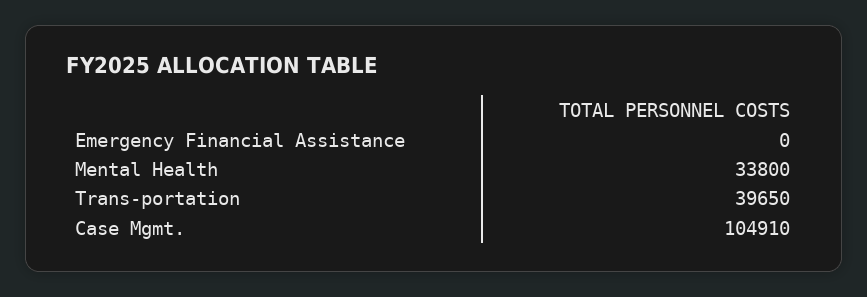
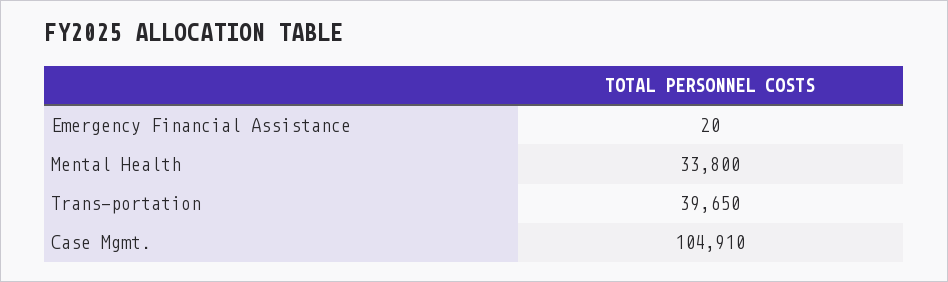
  {
-   "Emergency Financial Assistance": 0,
+   "Emergency Financial Assistance": 20,
    "Mental Health": 33800,
    "Trans-portation": 39650,
    "Case Mgmt.": 104910
  }

